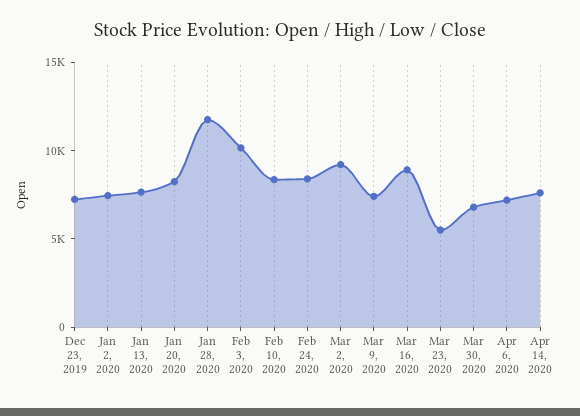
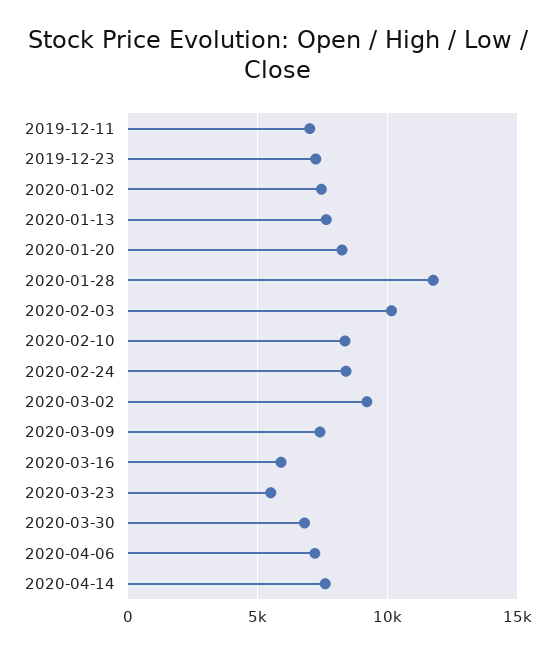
  {
    "Dec 23, 2019": 7000,
    "Jan 2, 2020": 7500,
    "Jan 13, 2020": 7500,
    "Jan 20, 2020": 8000,
    "Jan 28, 2020": 12000,
    "Feb 3, 2020": 10000,
    "Feb 10, 2020": 8500,
    "Feb 24, 2020": 8500,
    "Mar 2, 2020": 9000,
    "Mar 9, 2020": 7500,
-   "Mar 16, 2020": 9000,
+   "Mar 16, 2020": 6000,
    "Mar 23, 2020": 5500,
    "Mar 30, 2020": 7000,
    "Apr 6, 2020": 7000,
-   "Apr 14, 2020": 7500
+   "Apr 14, 2020": 7500,
+   "2019-12-11": 7000
  }

